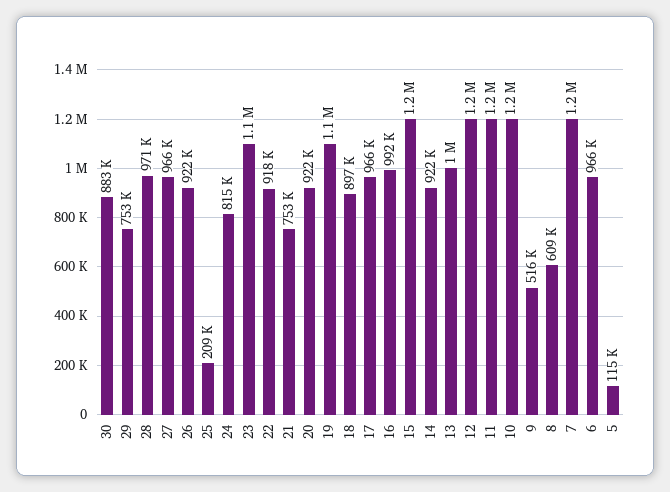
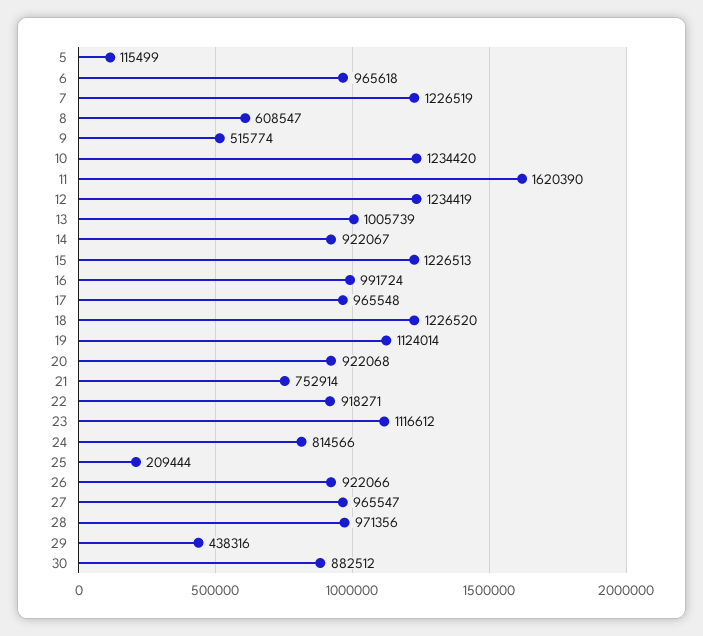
  {
    "30": 882512,
-   "29": 753000,
+   "29": 438316,
    "28": 971356,
    "27": 965547,
    "26": 922066,
    "25": 209444,
    "24": 814566,
    "23": 1116612,
    "22": 918271,
    "21": 752914,
    "20": 922068,
    "19": 1124014,
-   "18": 897000,
+   "18": 1226520,
    "17": 965548,
    "16": 991724,
    "15": 1226513,
    "14": 922067,
    "13": 1005739,
    "12": 1234419,
-   "11": 1200000,
+   "11": 1620390,
    "10": 1234420,
    "9": 515774,
    "8": 608547,
    "7": 1226519,
    "6": 965618,
    "5": 115499
  }

